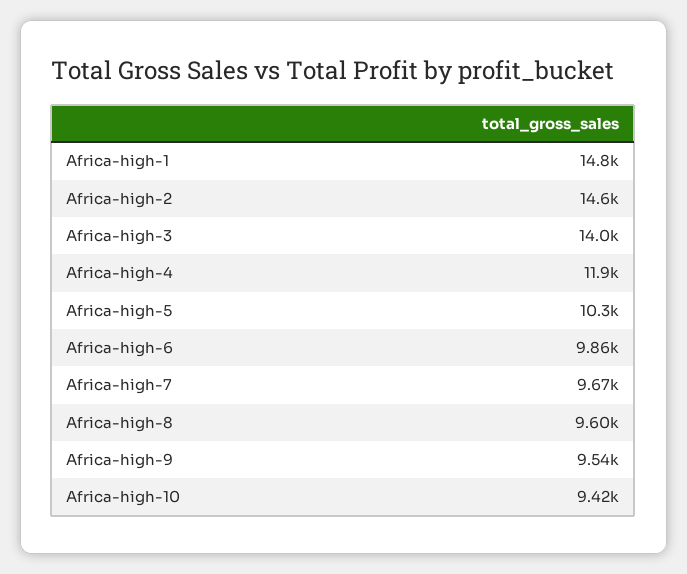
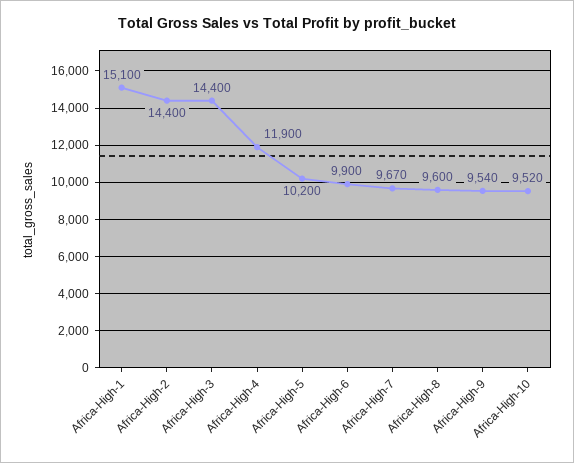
  {
-   "Africa-high-1": 14800,
+   "Africa-high-1": 15100,
-   "Africa-high-2": 14600,
+   "Africa-high-2": 14400,
-   "Africa-high-3": 14000,
+   "Africa-high-3": 14400,
    "Africa-high-4": 11900,
-   "Africa-high-5": 10300,
+   "Africa-high-5": 10200,
-   "Africa-high-6": 9860,
+   "Africa-high-6": 9900,
    "Africa-high-7": 9670,
    "Africa-high-8": 9600,
    "Africa-high-9": 9540,
-   "Africa-high-10": 9420
+   "Africa-high-10": 9520
  }

